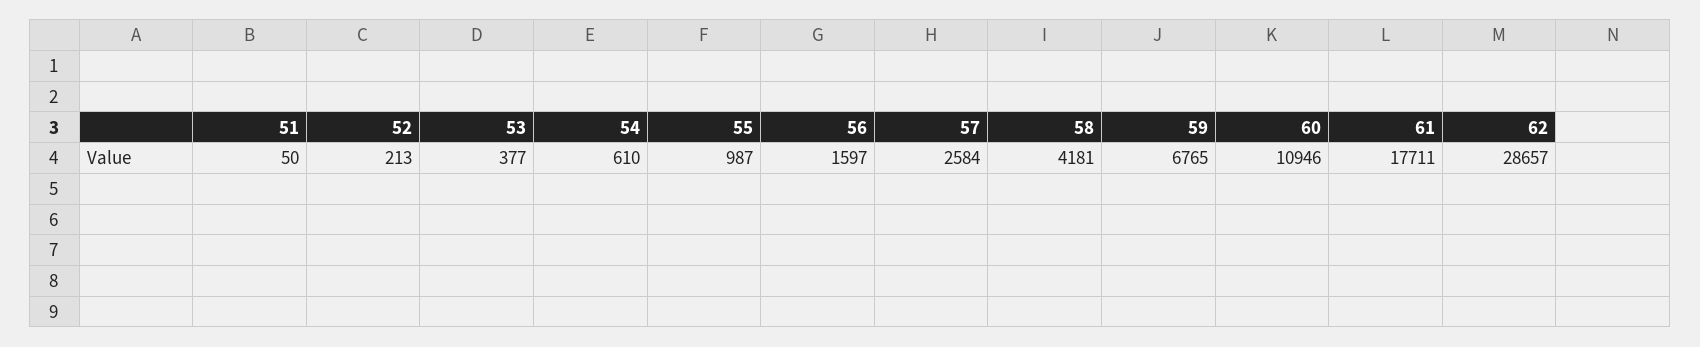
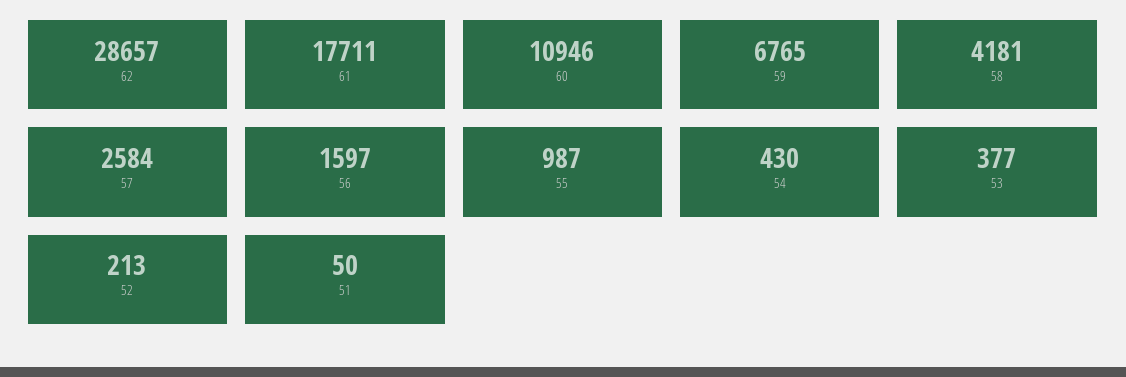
  {
    "51": 50,
    "52": 213,
    "53": 377,
-   "54": 610,
+   "54": 430,
    "55": 987,
    "56": 1597,
    "57": 2584,
    "58": 4181,
    "59": 6765,
    "60": 10946,
    "61": 17711,
    "62": 28657
  }

